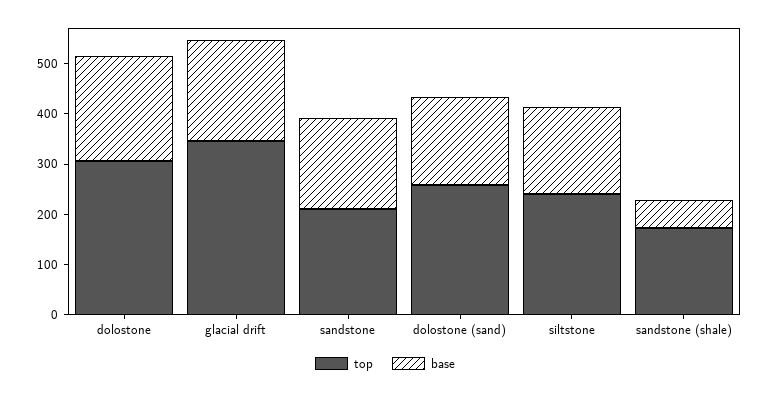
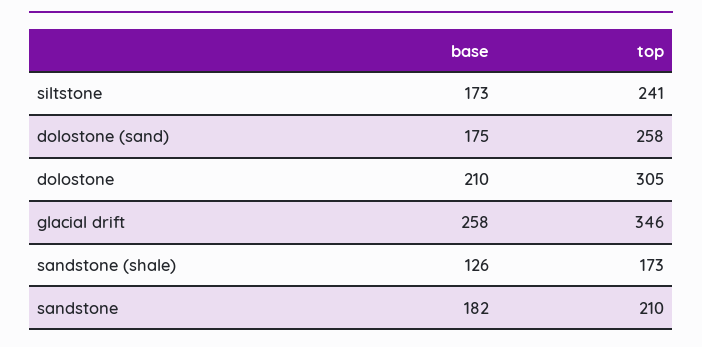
  {
    "top": {
      "dolostone": 305,
      "glacial drift": 346,
      "sandstone": 210,
      "dolostone (sand)": 258,
      "siltstone": 241,
      "sandstone (shale)": 173
    },
    "base": {
      "dolostone": 210,
-     "glacial drift": 200,
+     "glacial drift": 258,
      "sandstone": 182,
      "dolostone (sand)": 175,
      "siltstone": 173,
-     "sandstone (shale)": 60
+     "sandstone (shale)": 126
    }
  }

